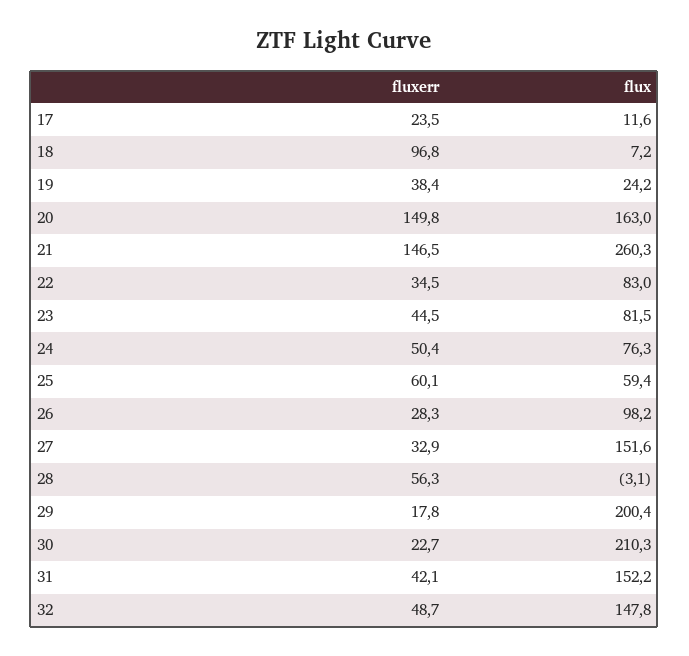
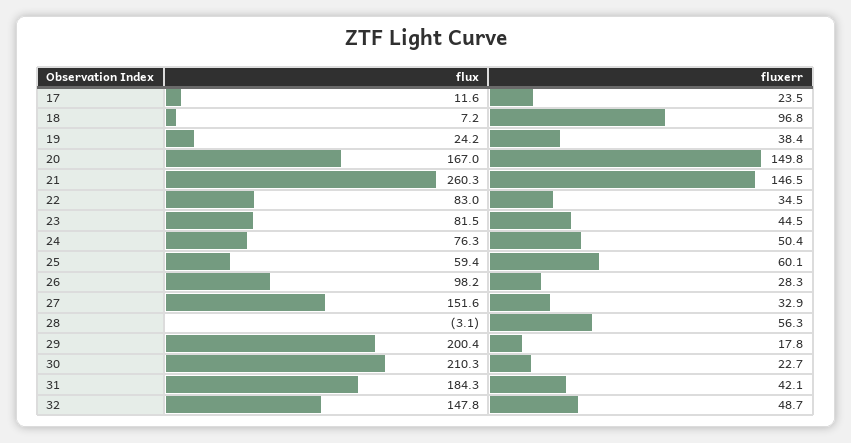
  {
    "fluxerr": {
      "17": 23.5,
      "18": 96.8,
      "19": 38.4,
      "20": 149.8,
      "21": 146.5,
      "22": 34.5,
      "23": 44.5,
      "24": 50.4,
      "25": 60.1,
      "26": 28.3,
      "27": 32.9,
      "28": 56.3,
      "29": 17.8,
      "30": 22.7,
      "31": 42.1,
      "32": 48.7
    },
    "flux": {
      "17": 11.6,
      "18": 7.2,
      "19": 24.2,
-     "20": 163,
+     "20": 167,
      "21": 260.3,
      "22": 83,
      "23": 81.5,
      "24": 76.3,
      "25": 59.4,
      "26": 98.2,
      "27": 151.6,
      "28": -3.1,
      "29": 200.4,
      "30": 210.3,
-     "31": 152.2,
+     "31": 184.3,
      "32": 147.8
    }
  }

